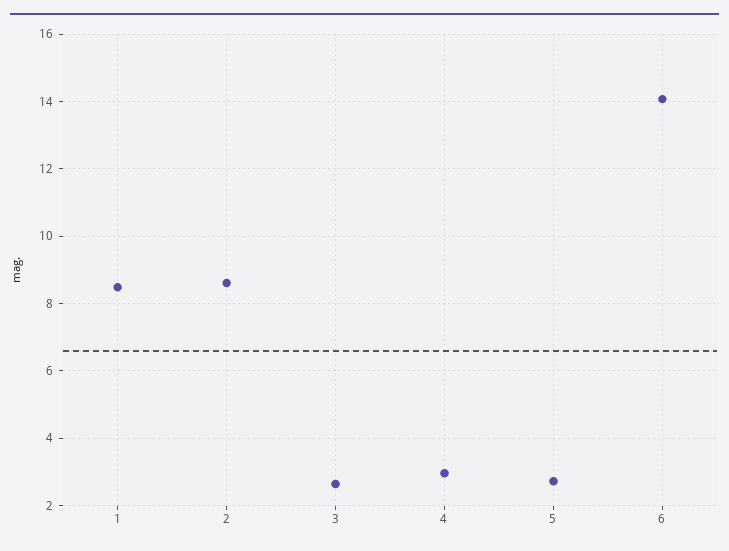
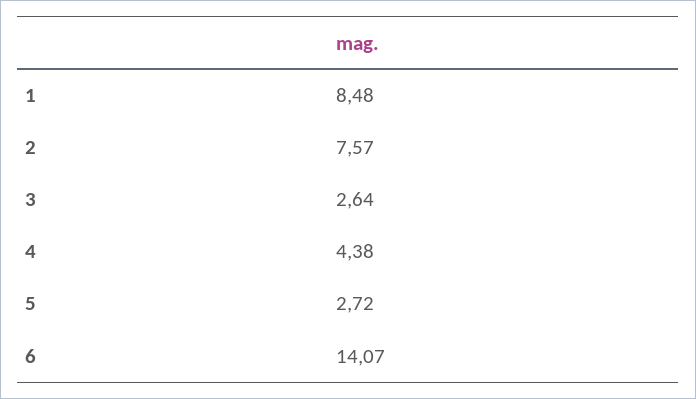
  {
    "1": 8.48,
-   "2": 8.6,
+   "2": 7.57,
    "3": 2.64,
-   "4": 3,
+   "4": 4.38,
    "5": 2.72,
    "6": 14.07
  }

